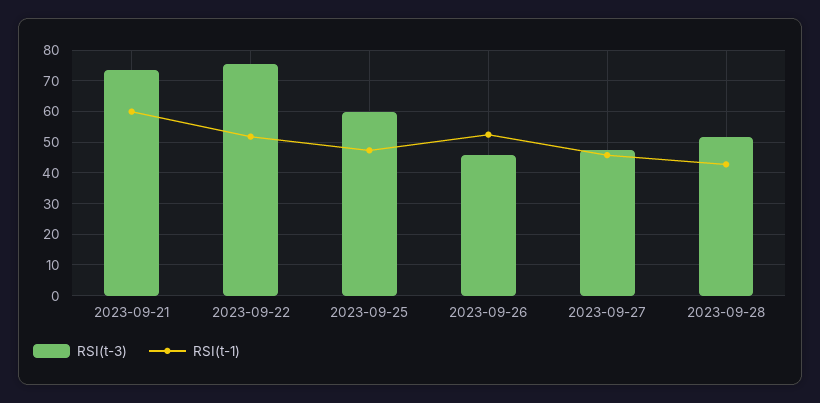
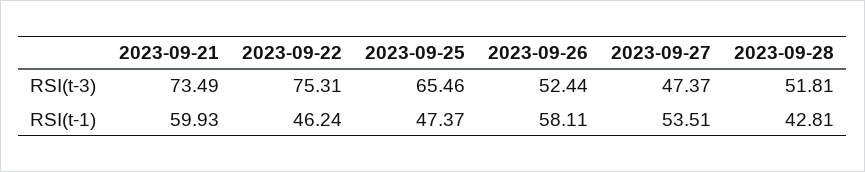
  {
    "RSI(t-3)": {
      "2023-09-21": 73.49,
      "2023-09-22": 75.31,
-     "2023-09-25": 60,
+     "2023-09-25": 65.46,
-     "2023-09-26": 46,
+     "2023-09-26": 52.44,
      "2023-09-27": 47.37,
      "2023-09-28": 51.81
    },
    "RSI(t-1)": {
      "2023-09-21": 59.93,
-     "2023-09-22": 52,
+     "2023-09-22": 46.24,
      "2023-09-25": 47.37,
-     "2023-09-26": 52,
+     "2023-09-26": 58.11,
-     "2023-09-27": 46,
+     "2023-09-27": 53.51,
      "2023-09-28": 42.81
    }
  }

